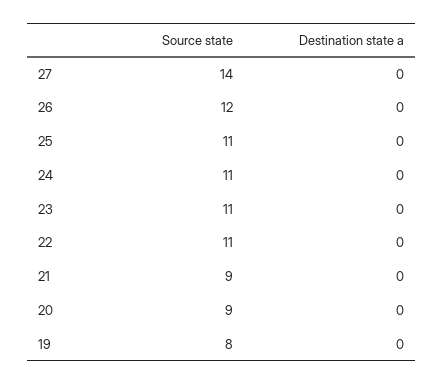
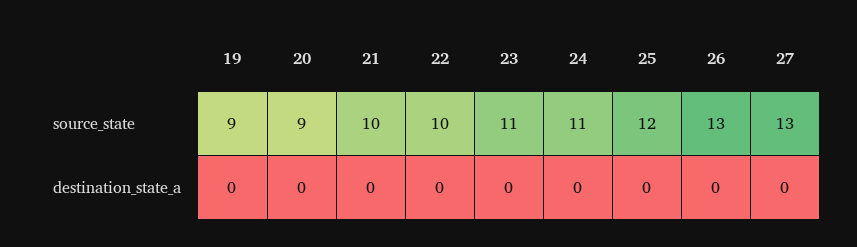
  {
    "Source state": {
-     "27": 14,
+     "27": 13,
-     "26": 12,
+     "26": 13,
-     "25": 11,
+     "25": 12,
      "24": 11,
      "23": 11,
-     "22": 11,
+     "22": 10,
-     "21": 9,
+     "21": 10,
      "20": 9,
-     "19": 8
+     "19": 9
    },
    "Destination state a": {
      "27": 0,
      "26": 0,
      "25": 0,
      "24": 0,
      "23": 0,
      "22": 0,
      "21": 0,
      "20": 0,
      "19": 0
    }
  }

